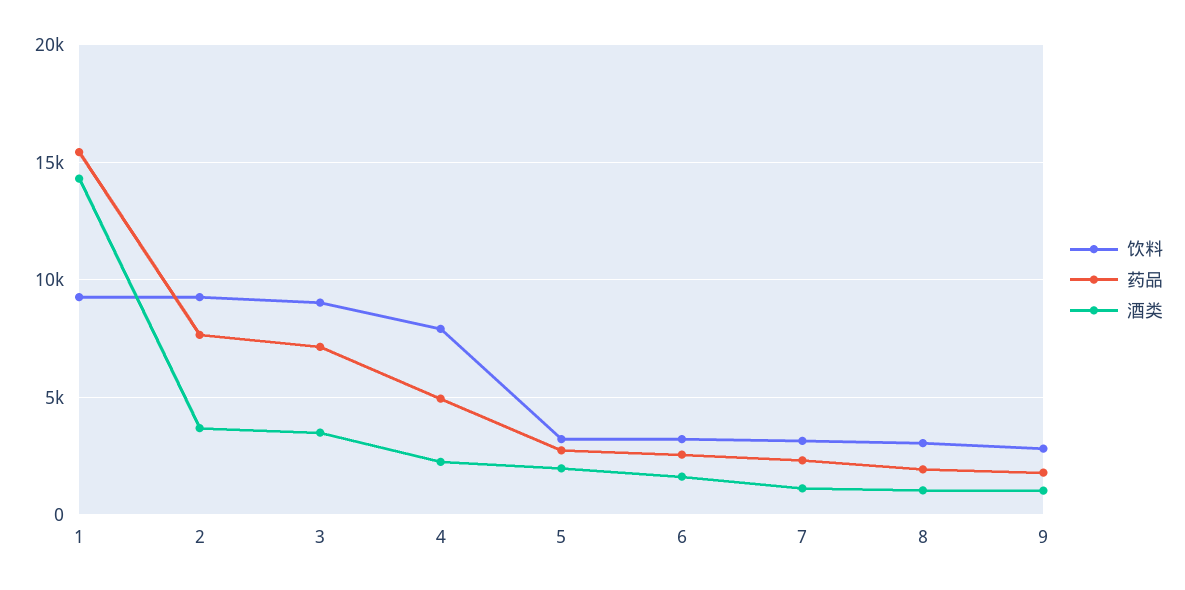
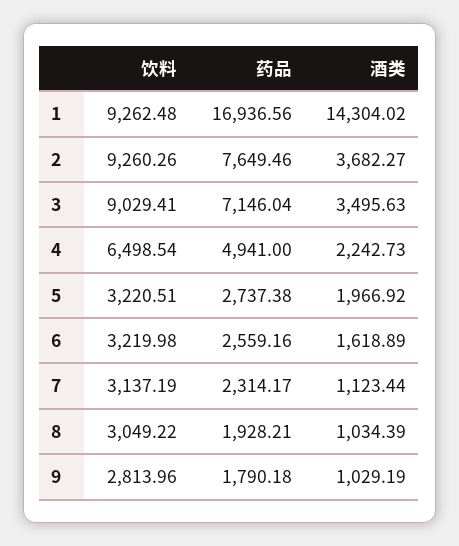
  {
    "饮料": {
      "1": 9262.48,
      "2": 9260.26,
      "3": 9029.41,
-     "4": 8000,
+     "4": 6498.54,
      "5": 3220.51,
      "6": 3219.98,
      "7": 3137.19,
      "8": 3049.22,
      "9": 2813.96
    },
    "药品": {
-     "1": 15500,
+     "1": 16936.56,
      "2": 7649.46,
      "3": 7146.04,
      "4": 4941,
      "5": 2737.38,
      "6": 2559.16,
      "7": 2314.17,
      "8": 1928.21,
      "9": 1790.18
    },
    "酒类": {
      "1": 14304.02,
      "2": 3682.27,
      "3": 3495.63,
      "4": 2242.73,
      "5": 1966.92,
      "6": 1618.89,
      "7": 1123.44,
      "8": 1034.39,
      "9": 1029.19
    }
  }

